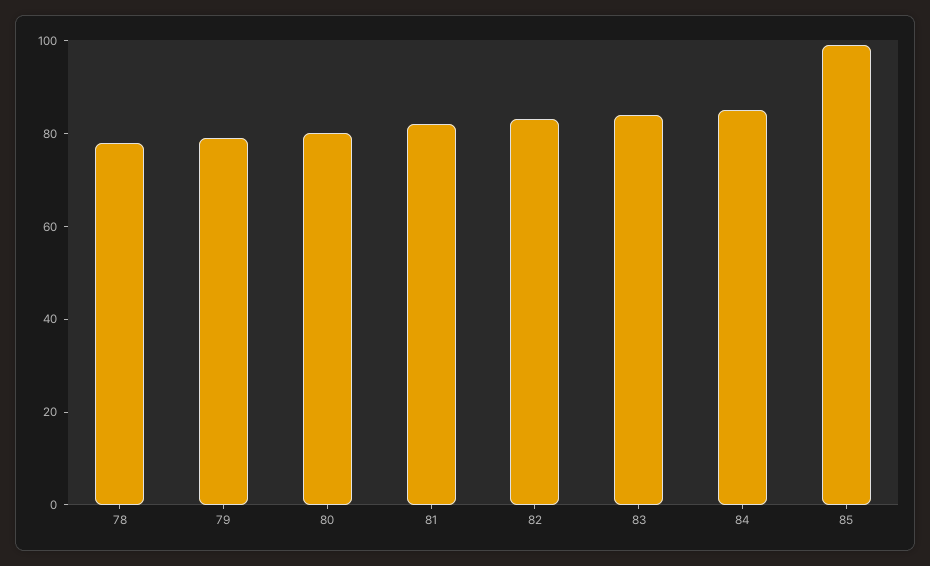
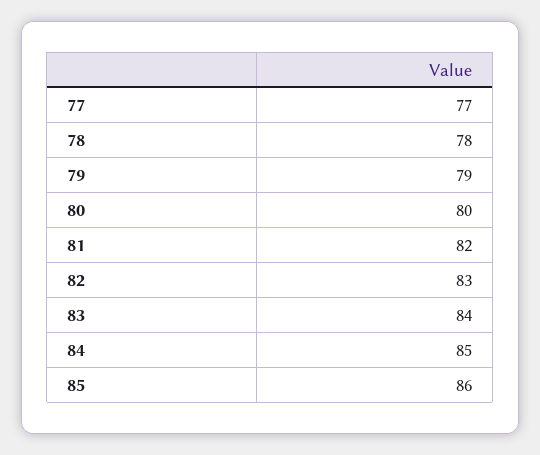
  {
    "78": 78,
    "79": 79,
    "80": 80,
    "81": 82,
    "82": 83,
    "83": 84,
    "84": 85,
-   "85": 100
+   "85": 86,
+   "77": 77
  }

